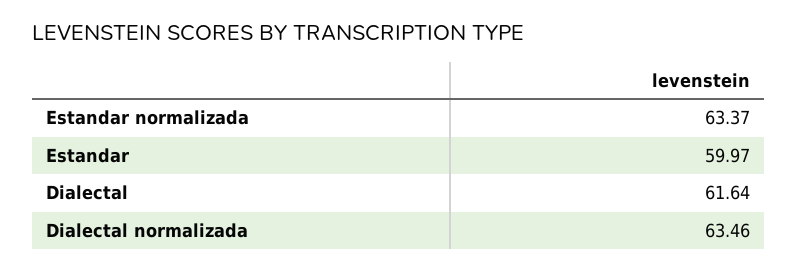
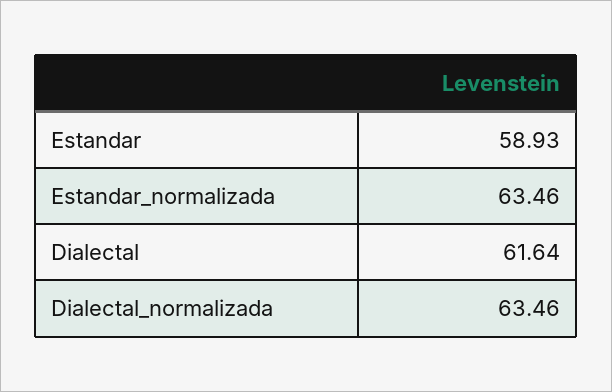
  {
-   "Estandar normalizada": 63.37,
+   "Estandar normalizada": 63.46,
-   "Estandar": 59.97,
+   "Estandar": 58.93,
    "Dialectal": 61.64,
    "Dialectal normalizada": 63.46
  }

